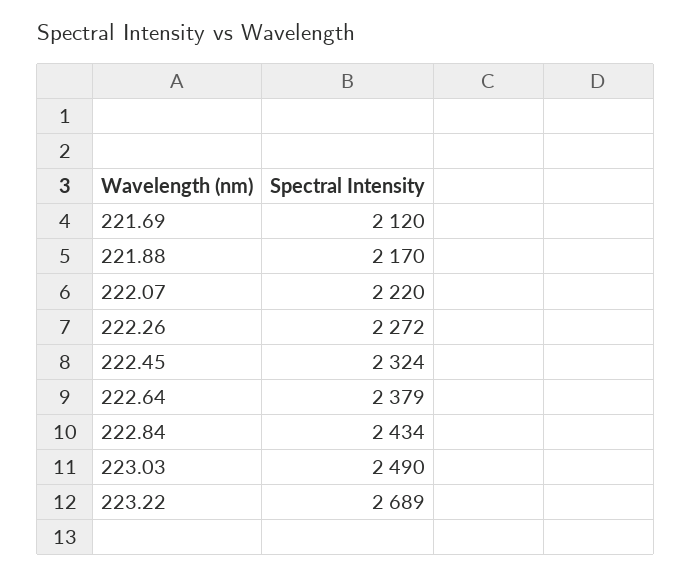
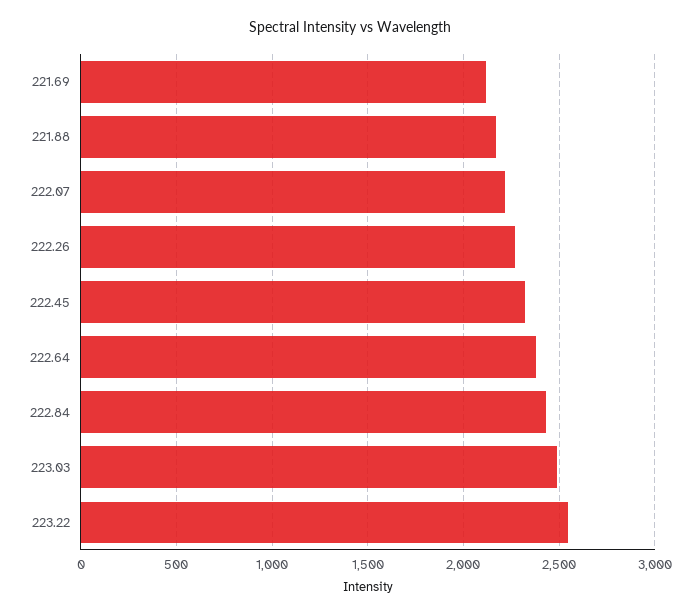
  {
    "221.69": 2120,
    "221.88": 2170,
    "222.07": 2220,
    "222.26": 2272,
    "222.45": 2324,
    "222.64": 2379,
    "222.84": 2434,
    "223.03": 2490,
-   "223.22": 2689
+   "223.22": 2550
  }

